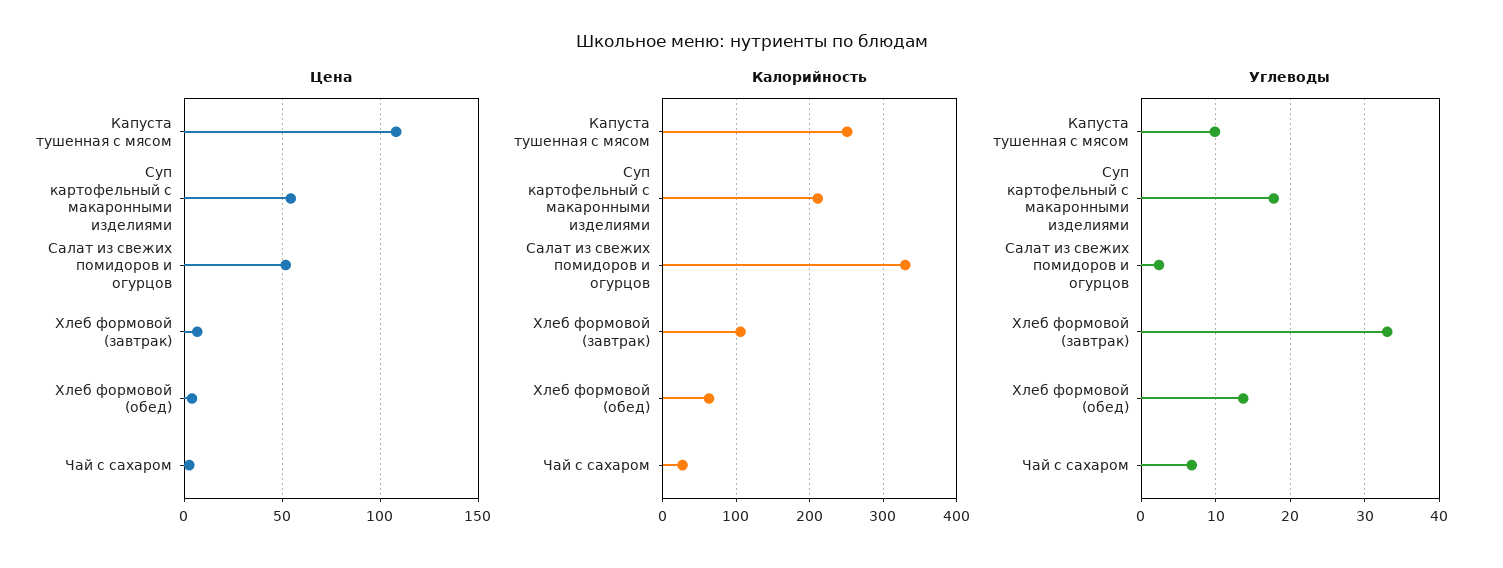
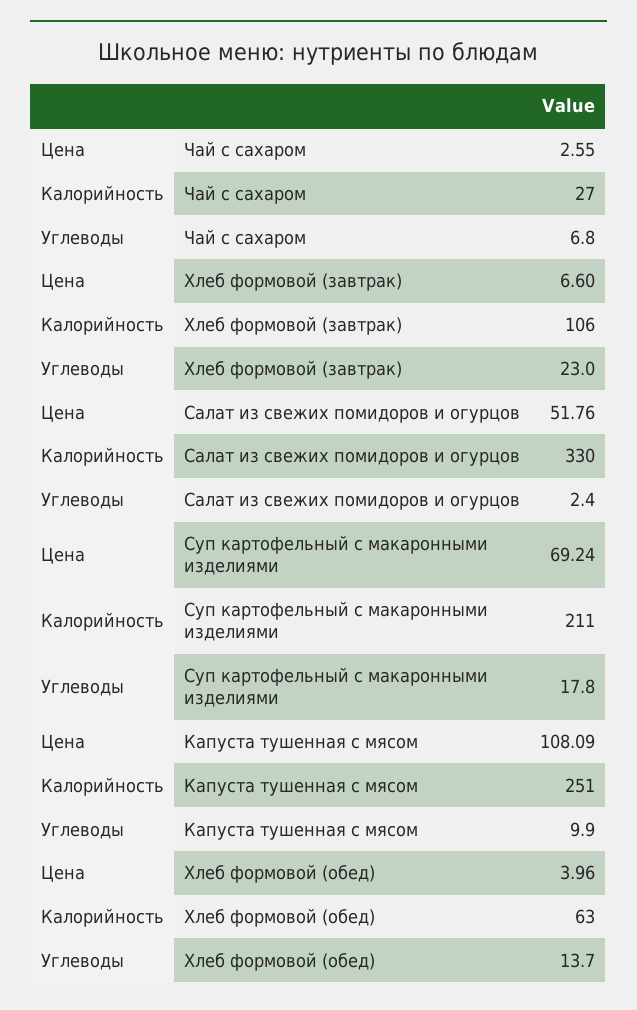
  {
    "Цена": {
      "Капуста тушенная с мясом": 108.09,
-     "Суп картофельный с макаронными изделиями": 55,
+     "Суп картофельный с макаронными изделиями": 69.24,
      "Салат из свежих помидоров и огурцов": 51.76,
      "Хлеб формовой (завтрак)": 6.6,
      "Хлеб формовой (обед)": 3.96,
      "Чай с сахаром": 2.55
    },
    "Калорийность": {
      "Капуста тушенная с мясом": 251,
      "Суп картофельный с макаронными изделиями": 211,
      "Салат из свежих помидоров и огурцов": 330,
      "Хлеб формовой (завтрак)": 106,
      "Хлеб формовой (обед)": 63,
      "Чай с сахаром": 27
    },
    "Углеводы": {
      "Капуста тушенная с мясом": 9.9,
      "Суп картофельный с макаронными изделиями": 17.8,
      "Салат из свежих помидоров и огурцов": 2.4,
-     "Хлеб формовой (завтрак)": 33,
+     "Хлеб формовой (завтрак)": 23,
      "Хлеб формовой (обед)": 13.7,
      "Чай с сахаром": 6.8
    }
  }

